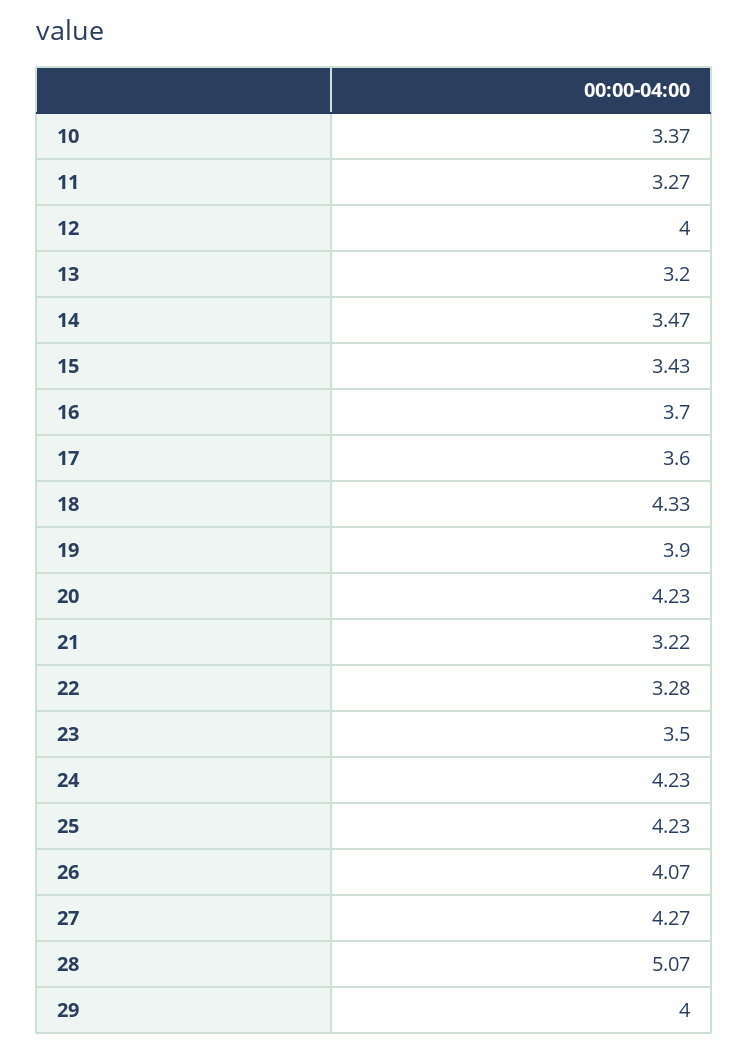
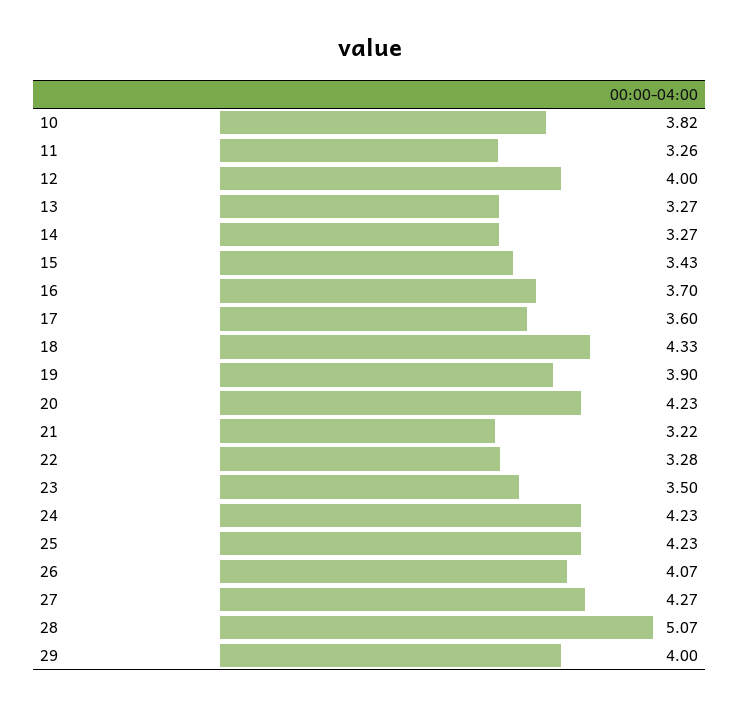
  {
-   "10": 3.37,
+   "10": 3.82,
-   "11": 3.27,
+   "11": 3.26,
    "12": 4,
-   "13": 3.2,
+   "13": 3.27,
-   "14": 3.47,
+   "14": 3.27,
    "15": 3.43,
    "16": 3.7,
    "17": 3.6,
    "18": 4.33,
    "19": 3.9,
    "20": 4.23,
    "21": 3.22,
    "22": 3.28,
    "23": 3.5,
    "24": 4.23,
    "25": 4.23,
    "26": 4.07,
    "27": 4.27,
    "28": 5.07,
    "29": 4
  }

